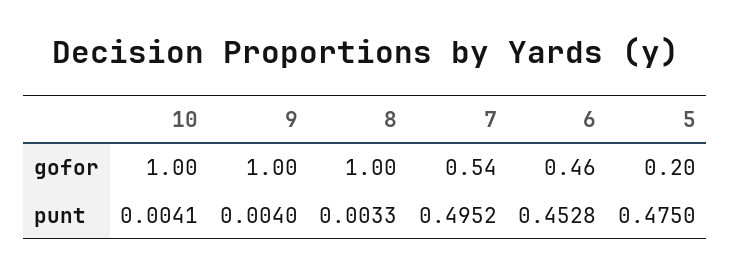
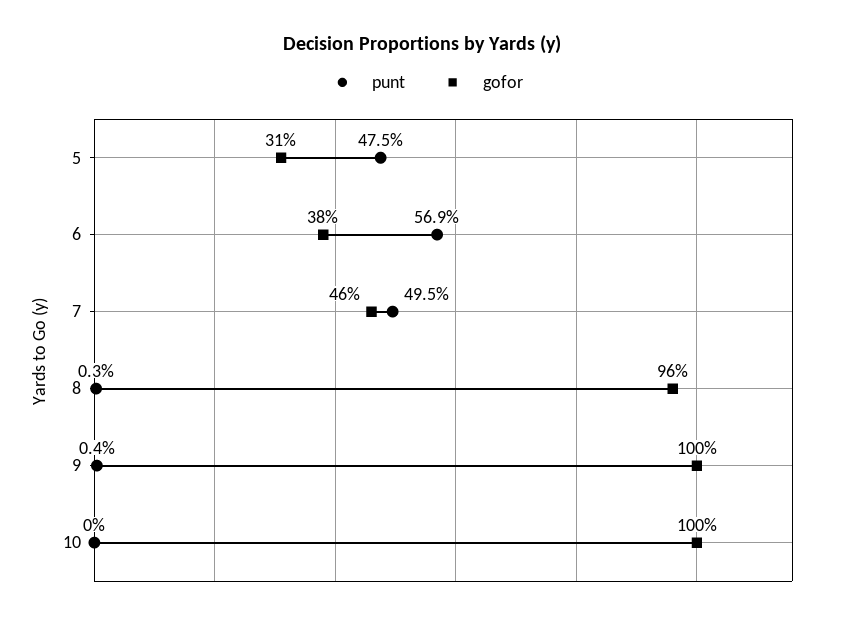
  {
    "gofor": {
      "10": 1,
      "9": 1,
-     "8": 1,
+     "8": 0.96,
-     "7": 0.54,
+     "7": 0.46,
-     "6": 0.46,
+     "6": 0.38,
-     "5": 0.2
+     "5": 0.31
    },
    "punt": {
-     "10": 0.0041,
+     "10": 0,
      "9": 0.004,
      "8": 0.0033,
      "7": 0.4952,
-     "6": 0.4528,
+     "6": 0.569,
      "5": 0.475
    }
  }

